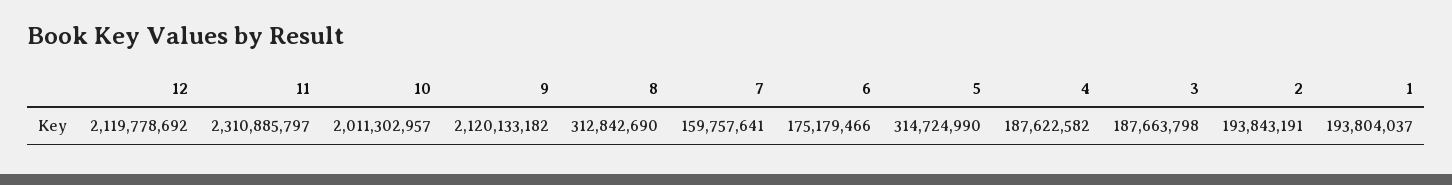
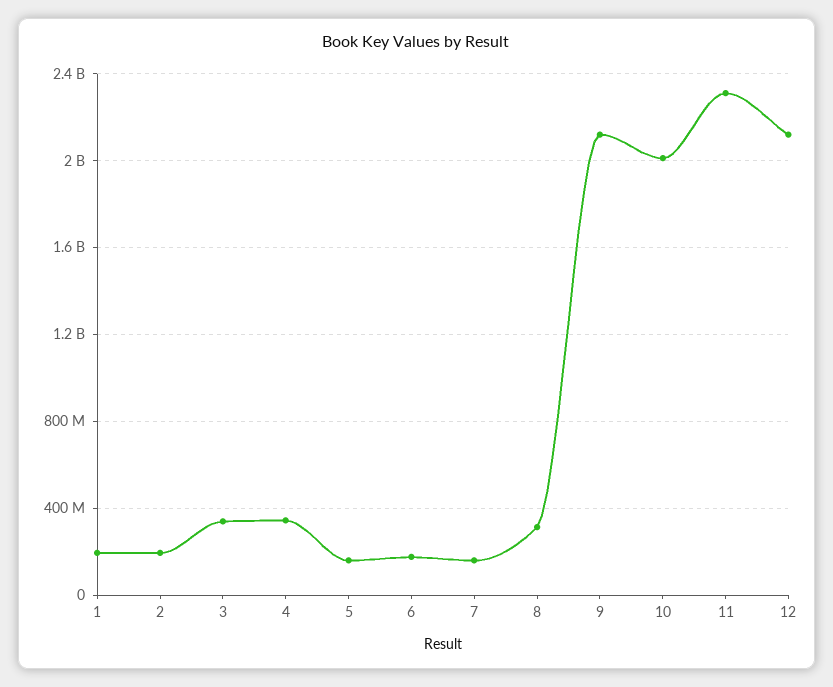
  {
    "12": 2119778692,
    "11": 2310885797,
    "10": 2011302957,
    "9": 2120133182,
    "8": 312842690,
    "7": 159757641,
    "6": 175179466,
-   "5": 314724990,
+   "5": 150000000,
-   "4": 187622582,
+   "4": 350000000,
-   "3": 187663798,
+   "3": 350000000,
    "2": 193843191,
    "1": 193804037
  }

